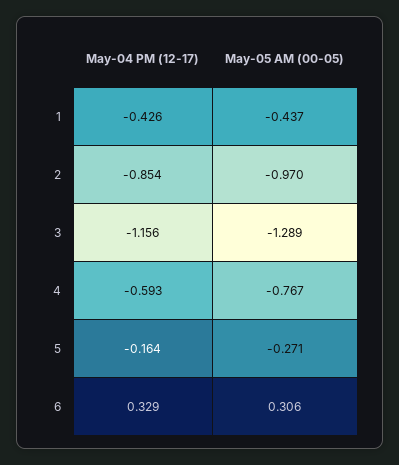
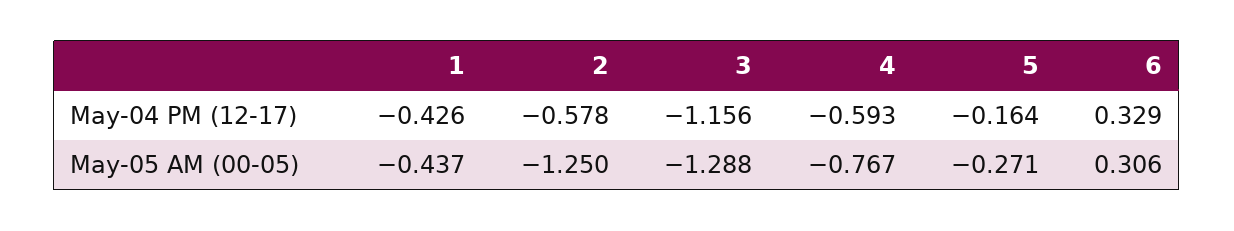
  {
    "May-04 PM (12-17)": {
      "1": -0.426,
-     "2": -0.854,
+     "2": -0.578,
      "3": -1.156,
      "4": -0.593,
      "5": -0.164,
      "6": 0.329
    },
    "May-05 AM (00-05)": {
      "1": -0.437,
-     "2": -0.97,
+     "2": -1.25,
-     "3": -1.289,
+     "3": -1.288,
      "4": -0.767,
      "5": -0.271,
      "6": 0.306
    }
  }

